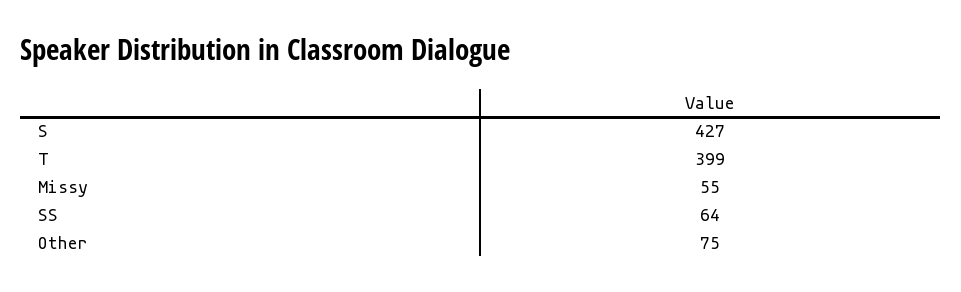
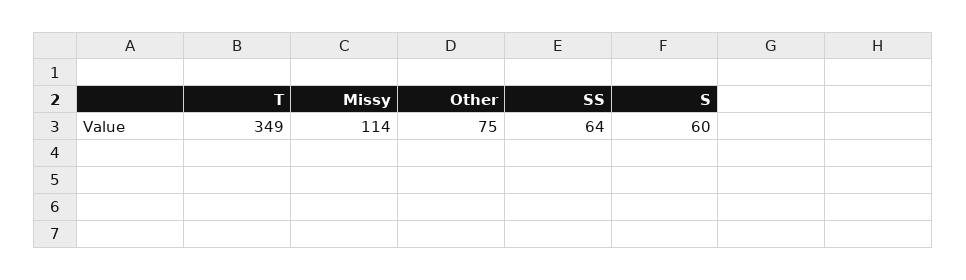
  {
-   "S": 427,
+   "S": 60,
-   "T": 399,
+   "T": 349,
-   "Missy": 55,
+   "Missy": 114,
    "SS": 64,
    "Other": 75
  }

